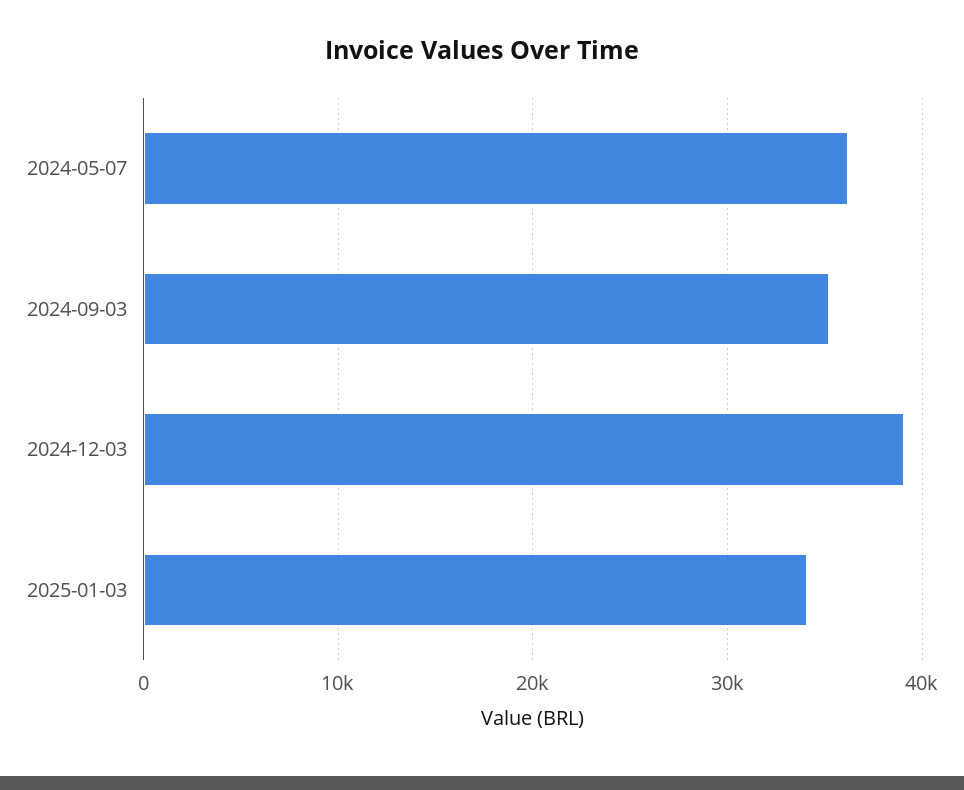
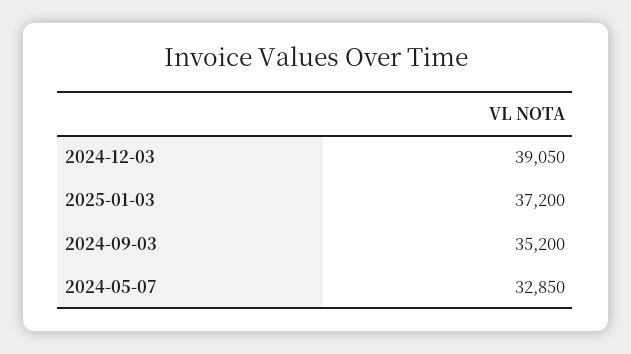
  {
-   "2024-05-07": 36000,
+   "2024-05-07": 32850,
    "2024-09-03": 35200,
    "2024-12-03": 39050,
-   "2025-01-03": 34000
+   "2025-01-03": 37200
  }

